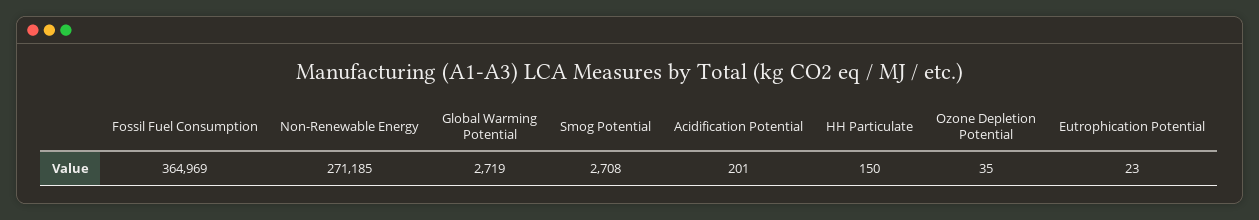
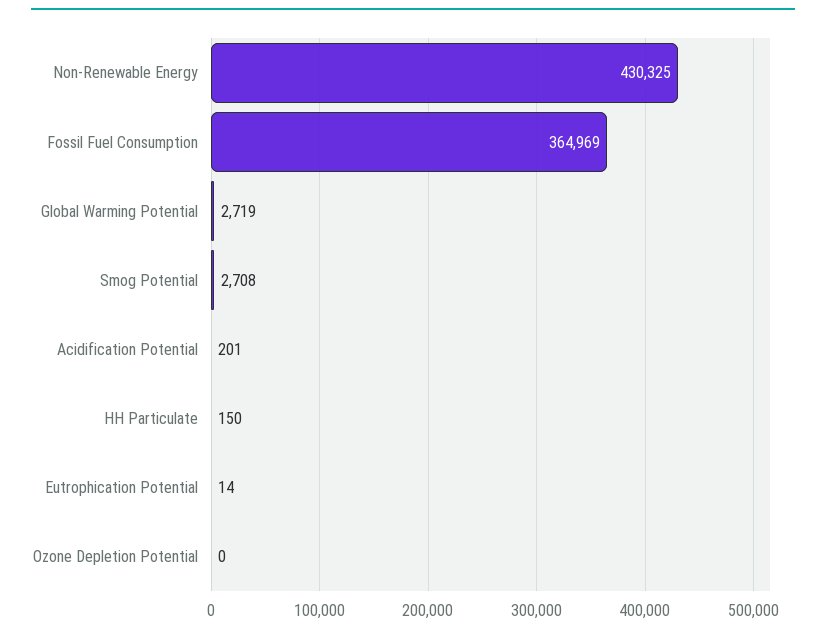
  {
    "Fossil Fuel Consumption": 364969,
-   "Non-Renewable Energy": 271185,
+   "Non-Renewable Energy": 430325,
    "Global Warming Potential": 2719,
    "Smog Potential": 2708,
    "Acidification Potential": 201,
    "HH Particulate": 150,
-   "Ozone Depletion Potential": 35,
+   "Ozone Depletion Potential": 0,
-   "Eutrophication Potential": 23
+   "Eutrophication Potential": 14
  }

